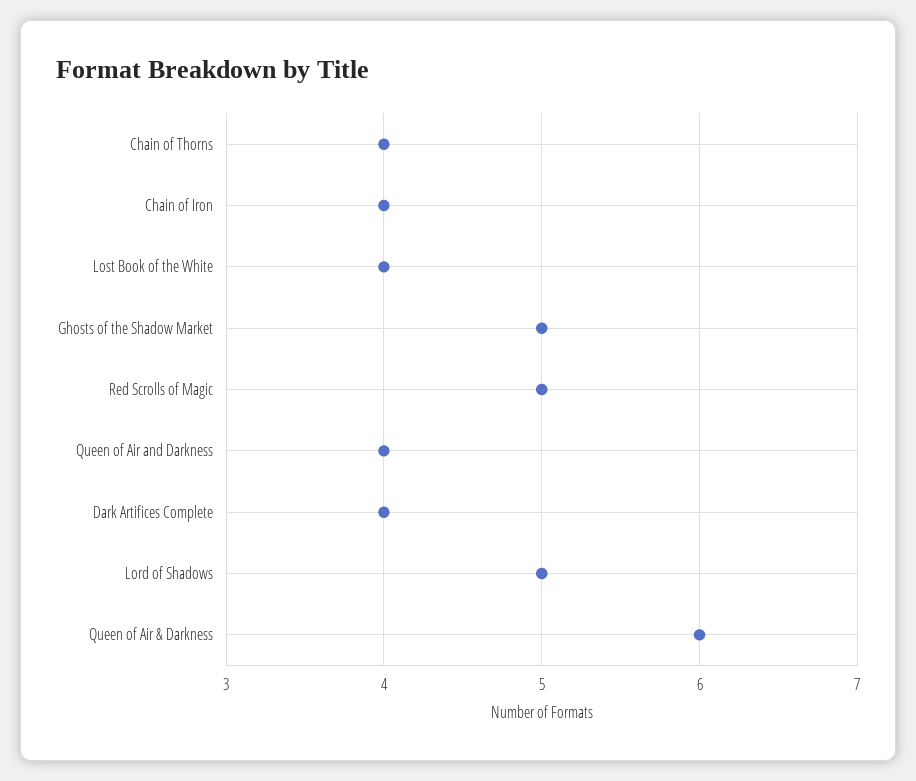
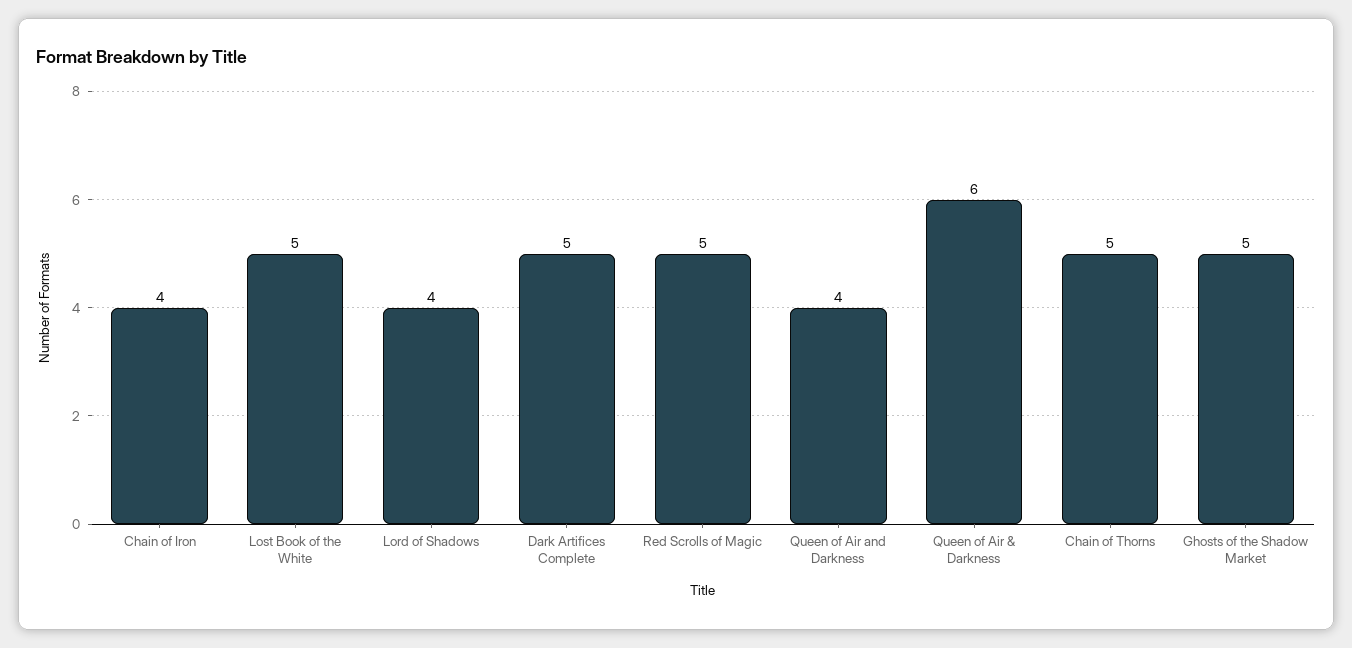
  {
-   "Chain of Thorns": 4,
+   "Chain of Thorns": 5,
    "Chain of Iron": 4,
-   "Lost Book of the White": 4,
+   "Lost Book of the White": 5,
    "Ghosts of the Shadow Market": 5,
    "Red Scrolls of Magic": 5,
    "Queen of Air and Darkness": 4,
-   "Dark Artifices Complete": 4,
+   "Dark Artifices Complete": 5,
-   "Lord of Shadows": 5,
+   "Lord of Shadows": 4,
    "Queen of Air & Darkness": 6
  }

